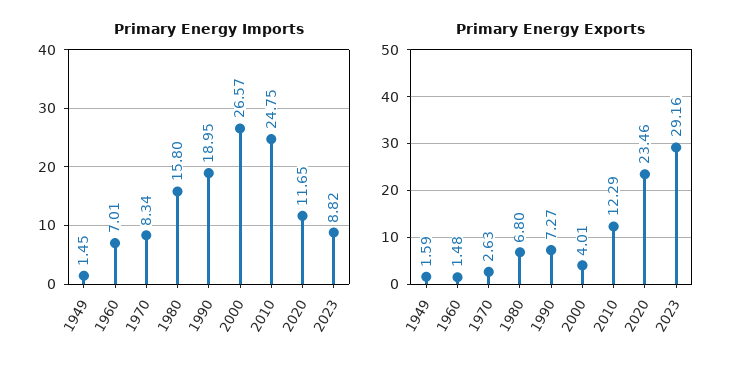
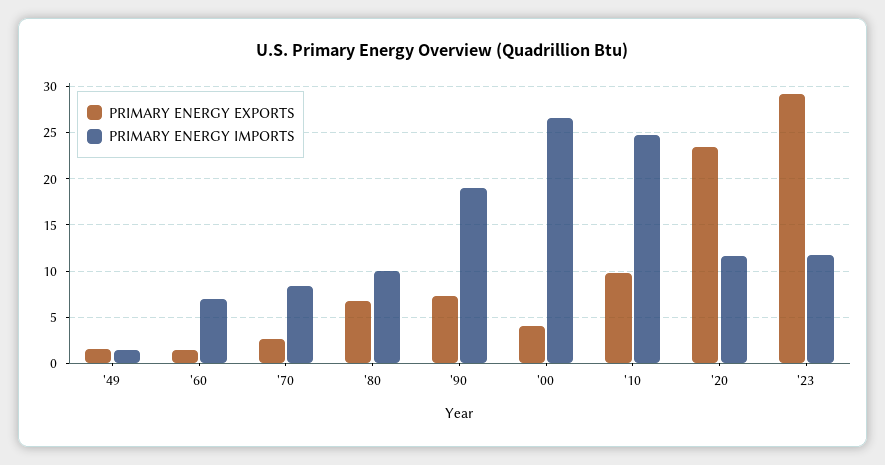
  {
    "Primary Energy Imports": {
      "1949": 1.45,
      "1960": 7.01,
      "1970": 8.34,
-     "1980": 15.8,
+     "1980": 10,
      "1990": 18.95,
      "2000": 26.57,
      "2010": 24.75,
      "2020": 11.65,
-     "2023": 8.82
+     "2023": 12
    },
    "Primary Energy Exports": {
      "1949": 1.59,
      "1960": 1.48,
      "1970": 2.63,
      "1980": 6.8,
      "1990": 7.27,
      "2000": 4.01,
-     "2010": 12.29,
+     "2010": 10,
      "2020": 23.46,
      "2023": 29.16
    }
  }

